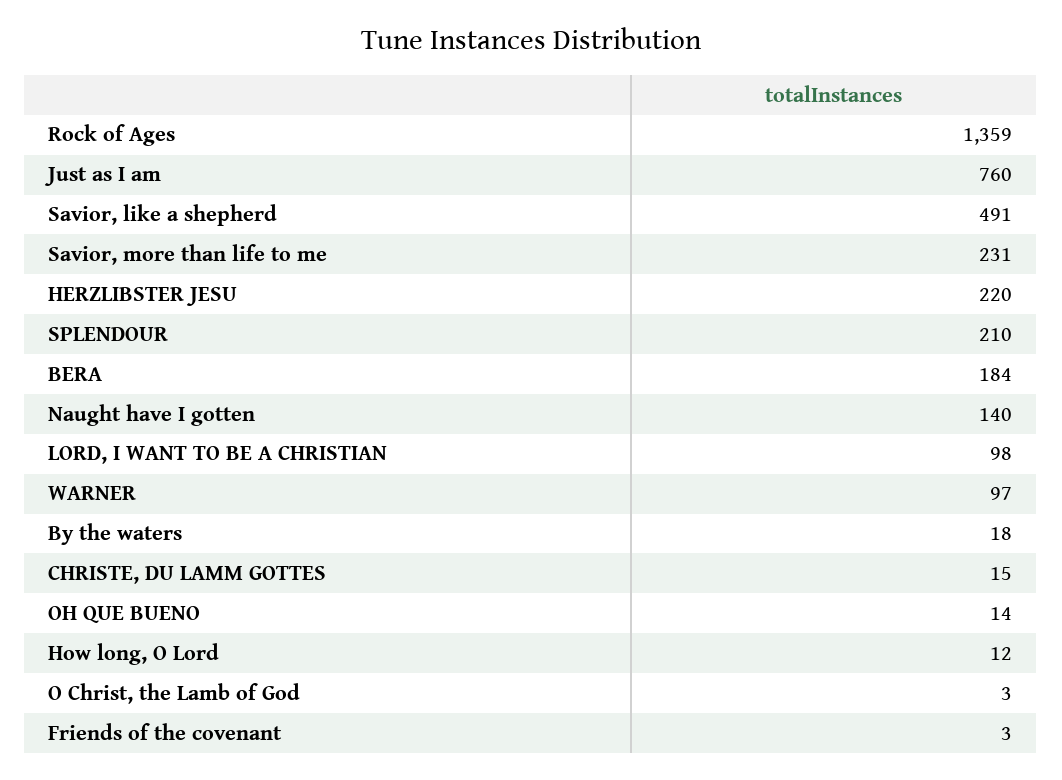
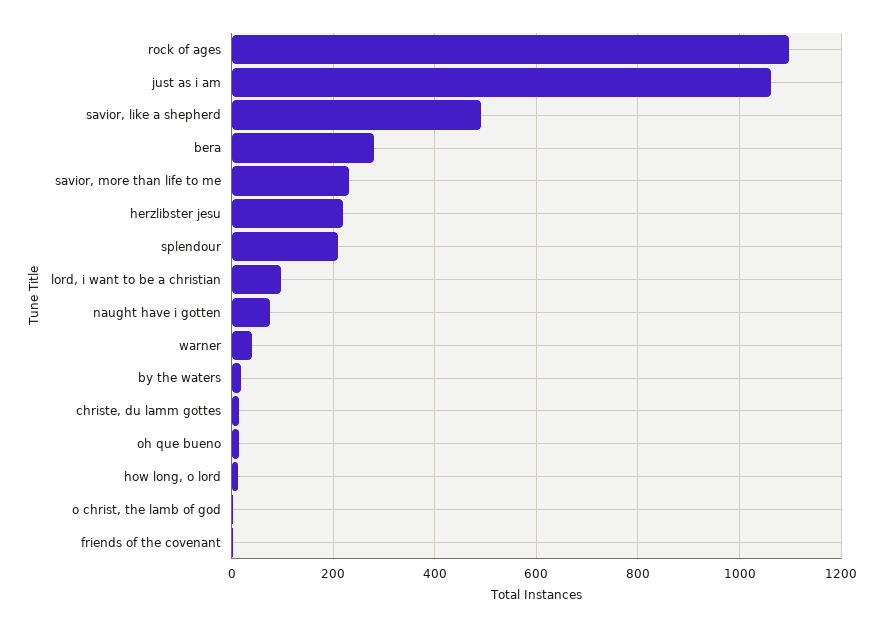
  {
-   "Rock of Ages": 1359,
+   "Rock of Ages": 1100,
-   "Just as I am": 760,
+   "Just as I am": 1060,
    "Savior, like a shepherd": 491,
    "Savior, more than life to me": 231,
    "HERZLIBSTER JESU": 220,
    "SPLENDOUR": 210,
-   "BERA": 184,
+   "BERA": 280,
-   "Naught have I gotten": 140,
+   "Naught have I gotten": 80,
    "LORD, I WANT TO BE A CHRISTIAN": 98,
-   "WARNER": 97,
+   "WARNER": 40,
    "By the waters": 18,
    "CHRISTE, DU LAMM GOTTES": 15,
    "OH QUE BUENO": 14,
    "How long, O Lord": 12,
    "O Christ, the Lamb of God": 3,
    "Friends of the covenant": 3
  }

